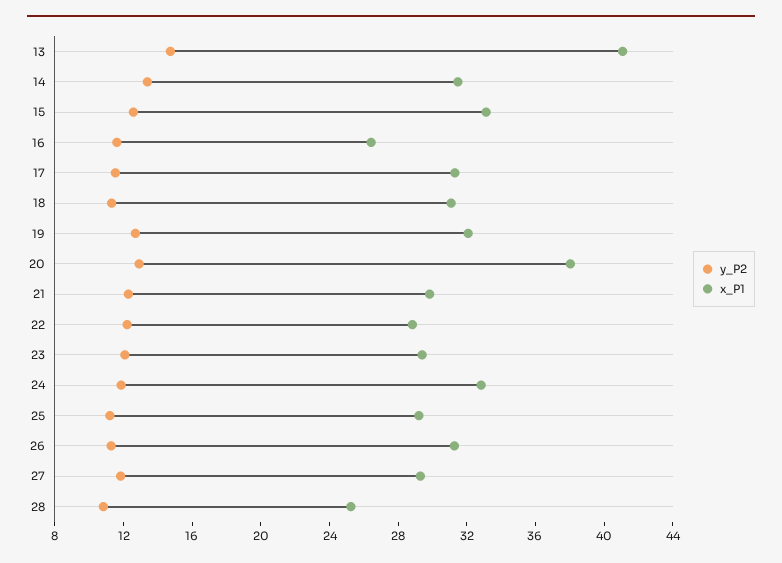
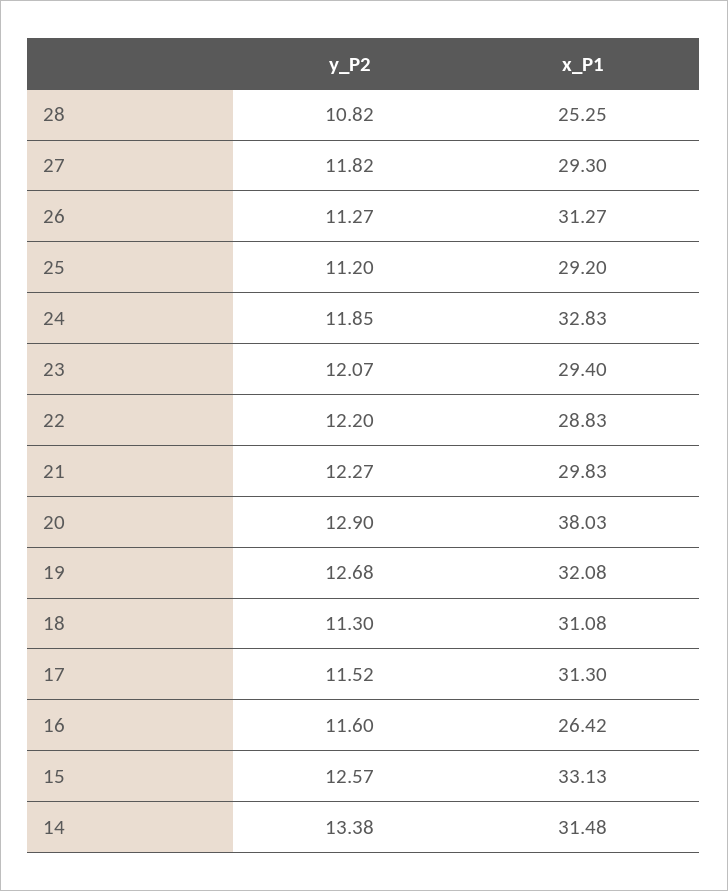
  {
    "y_P2": {
-     "13": 15,
      "14": 13.38,
      "15": 12.57,
      "16": 11.6,
      "17": 11.52,
      "18": 11.3,
      "19": 12.68,
      "20": 12.9,
      "21": 12.27,
      "22": 12.2,
      "23": 12.07,
      "24": 11.85,
      "25": 11.2,
      "26": 11.27,
      "27": 11.82,
      "28": 10.82
    },
    "x_P1": {
-     "13": 41,
      "14": 31.48,
      "15": 33.13,
      "16": 26.42,
      "17": 31.3,
      "18": 31.08,
      "19": 32.08,
      "20": 38.03,
      "21": 29.83,
      "22": 28.83,
      "23": 29.4,
      "24": 32.83,
      "25": 29.2,
      "26": 31.27,
      "27": 29.3,
      "28": 25.25
    }
  }

